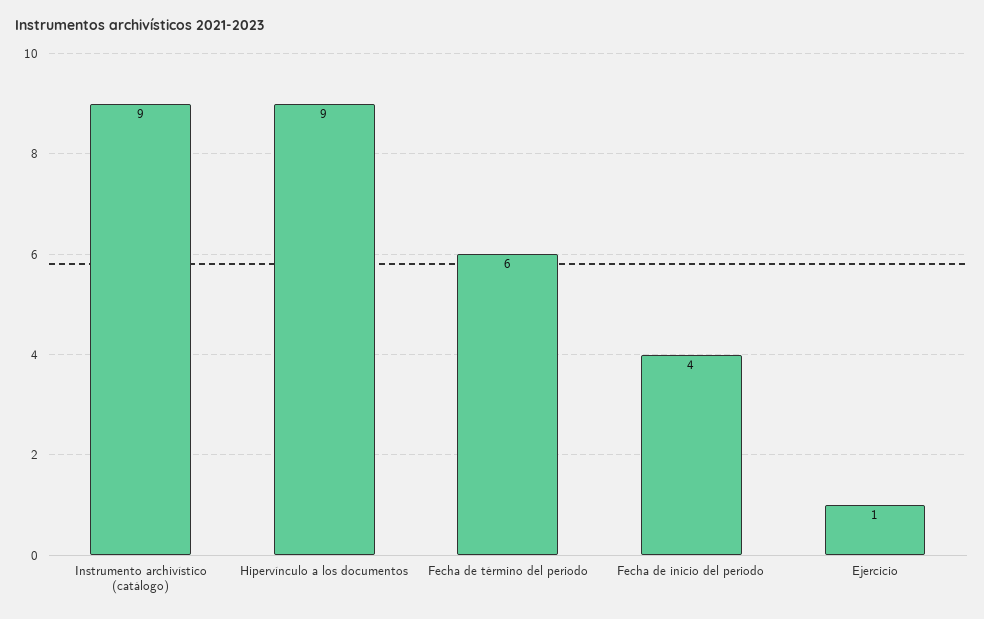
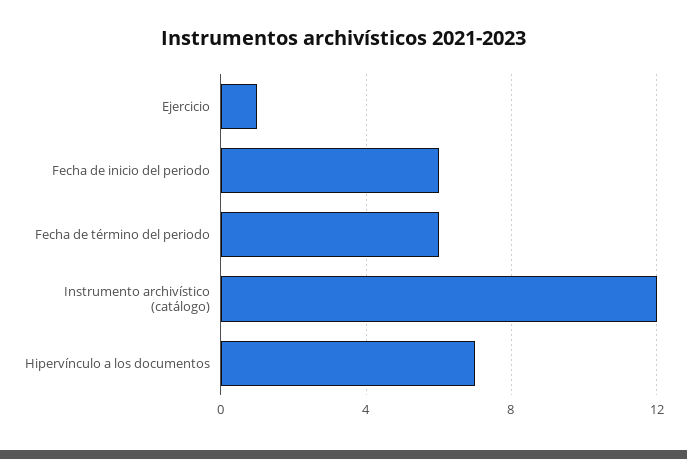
  {
-   "Instrumento archivístico (catálogo)": 9,
+   "Instrumento archivístico (catálogo)": 12,
-   "Hipervínculo a los documentos": 9,
+   "Hipervínculo a los documentos": 7,
    "Fecha de término del periodo": 6,
-   "Fecha de inicio del periodo": 4,
+   "Fecha de inicio del periodo": 6,
    "Ejercicio": 1
  }

